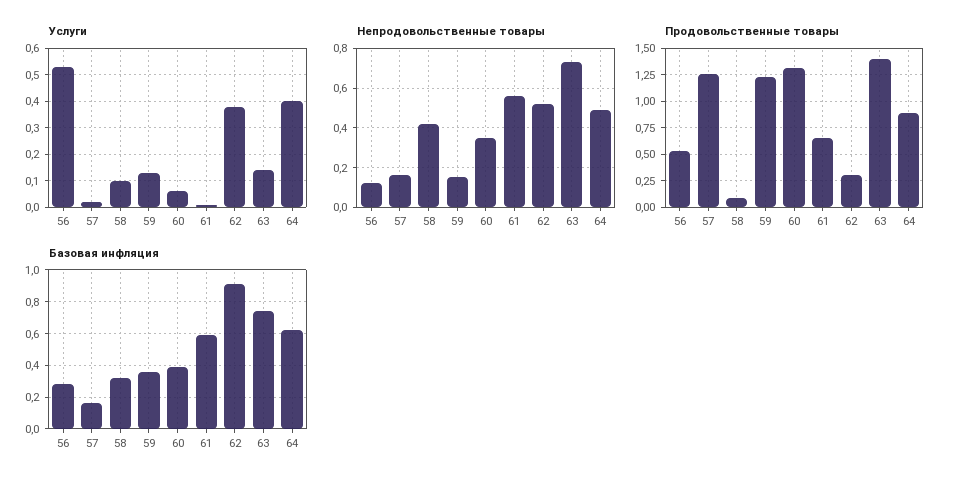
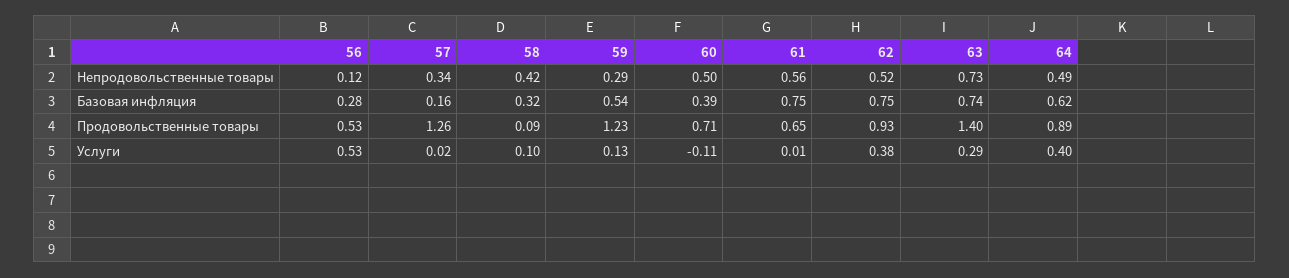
  {
    "Услуги": {
      "56": 0.53,
      "57": 0.02,
      "58": 0.1,
      "59": 0.13,
-     "60": 0.05,
+     "60": -0.11,
      "61": 0.01,
      "62": 0.38,
-     "63": 0.15,
+     "63": 0.29,
      "64": 0.4
    },
    "Непродовольственные товары": {
      "56": 0.12,
-     "57": 0.15,
+     "57": 0.34,
      "58": 0.42,
-     "59": 0.15,
+     "59": 0.29,
-     "60": 0.35,
+     "60": 0.5,
      "61": 0.56,
      "62": 0.52,
      "63": 0.73,
      "64": 0.49
    },
    "Продовольственные товары": {
      "56": 0.53,
      "57": 1.26,
      "58": 0.09,
      "59": 1.23,
-     "60": 1.25,
+     "60": 0.71,
      "61": 0.65,
-     "62": 0.25,
+     "62": 0.93,
      "63": 1.4,
      "64": 0.89
    },
    "Базовая инфляция": {
      "56": 0.28,
      "57": 0.16,
      "58": 0.32,
-     "59": 0.35,
+     "59": 0.54,
      "60": 0.39,
-     "61": 0.6,
+     "61": 0.75,
-     "62": 0.9,
+     "62": 0.75,
      "63": 0.74,
      "64": 0.62
    }
  }

